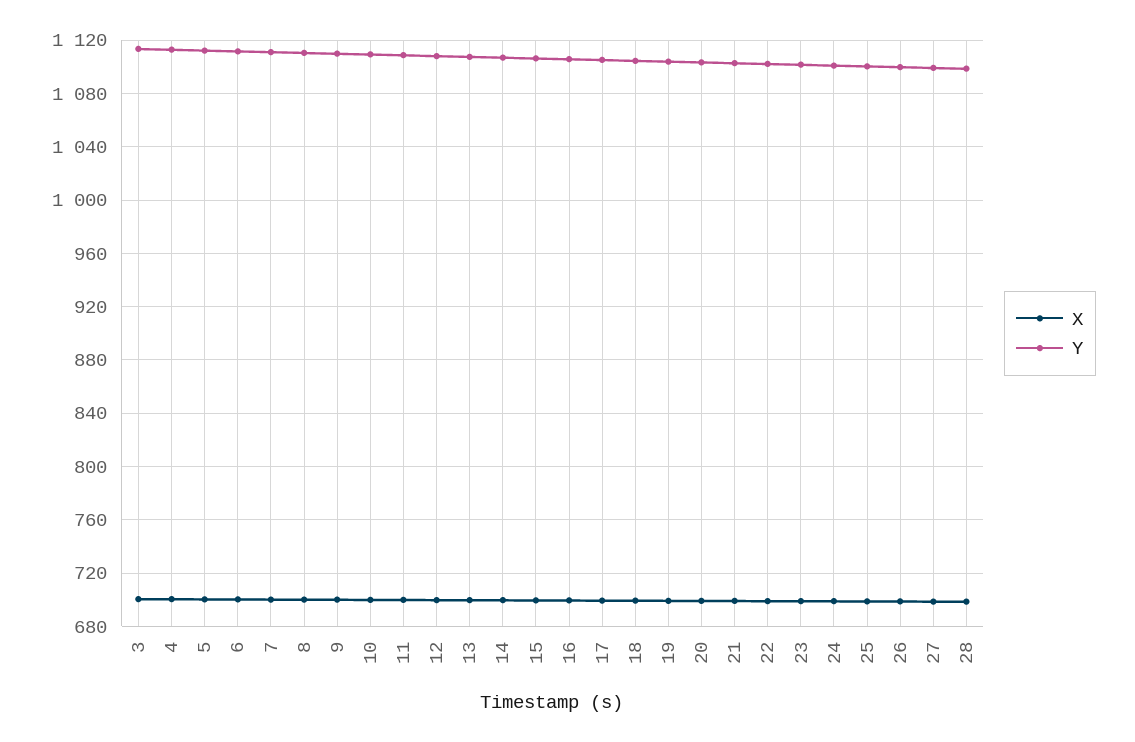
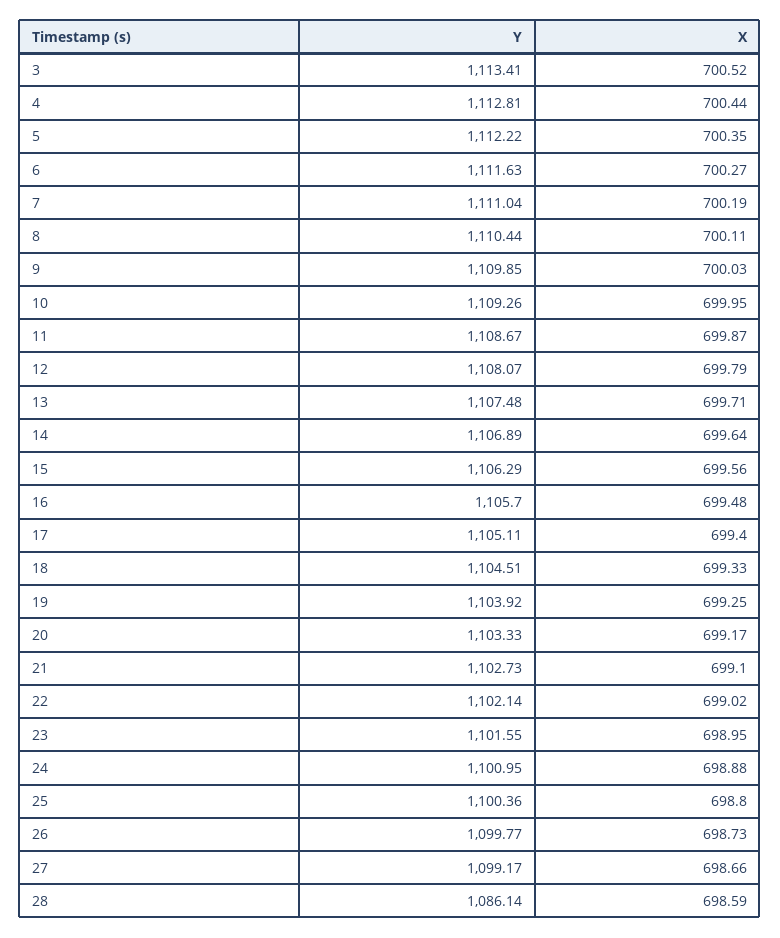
  {
    "X": {
      "3": 700.52,
      "4": 700.44,
      "5": 700.35,
      "6": 700.27,
      "7": 700.19,
      "8": 700.11,
      "9": 700.03,
      "10": 699.95,
      "11": 699.87,
      "12": 699.79,
      "13": 699.71,
      "14": 699.64,
      "15": 699.56,
      "16": 699.48,
      "17": 699.4,
      "18": 699.33,
      "19": 699.25,
      "20": 699.17,
      "21": 699.1,
      "22": 699.02,
      "23": 698.95,
      "24": 698.88,
      "25": 698.8,
      "26": 698.73,
      "27": 698.66,
      "28": 698.59
    },
    "Y": {
      "3": 1113.41,
      "4": 1112.81,
      "5": 1112.22,
      "6": 1111.63,
      "7": 1111.04,
      "8": 1110.44,
      "9": 1109.85,
      "10": 1109.26,
      "11": 1108.67,
      "12": 1108.07,
      "13": 1107.48,
      "14": 1106.89,
      "15": 1106.29,
      "16": 1105.7,
      "17": 1105.11,
      "18": 1104.51,
      "19": 1103.92,
      "20": 1103.33,
      "21": 1102.73,
      "22": 1102.14,
      "23": 1101.55,
      "24": 1100.95,
      "25": 1100.36,
      "26": 1099.77,
      "27": 1099.17,
-     "28": 1100
+     "28": 1086.14
    }
  }

